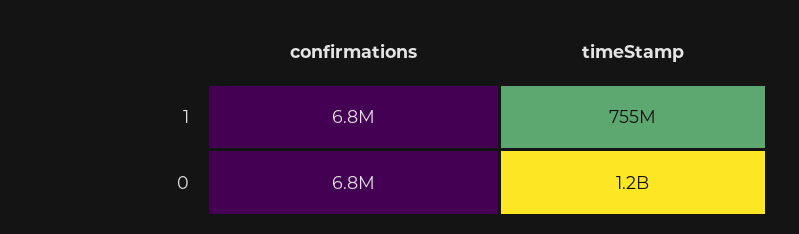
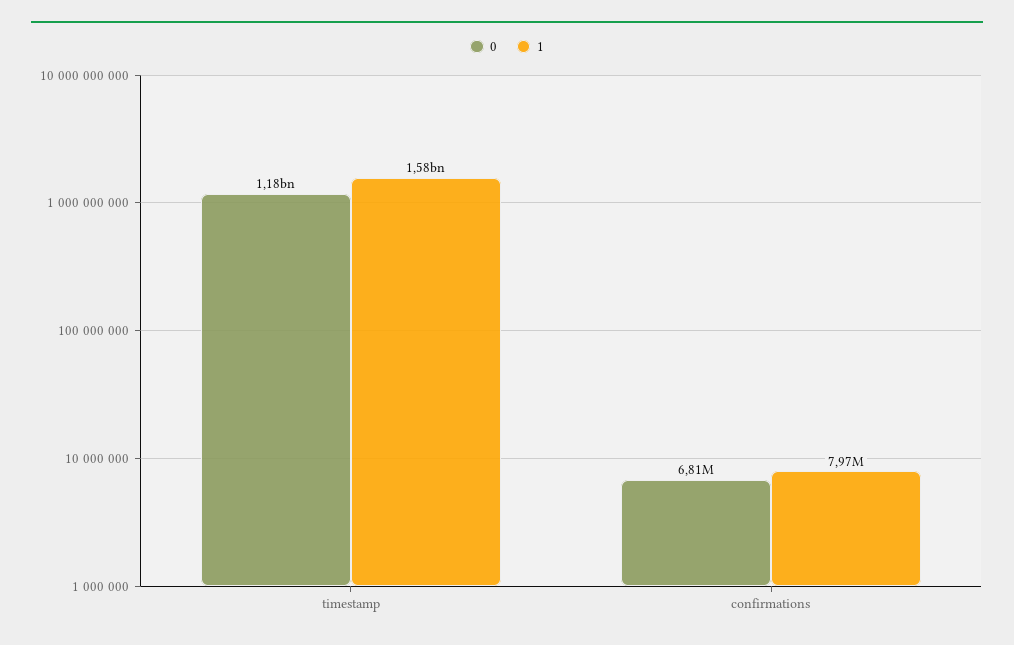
  {
    "1": {
-     "confirmations": 6800000,
+     "confirmations": 7970000,
-     "timeStamp": 755000000
+     "timeStamp": 1580000000
    },
    "0": {
      "confirmations": 6810000,
      "timeStamp": 1180000000
    }
  }

